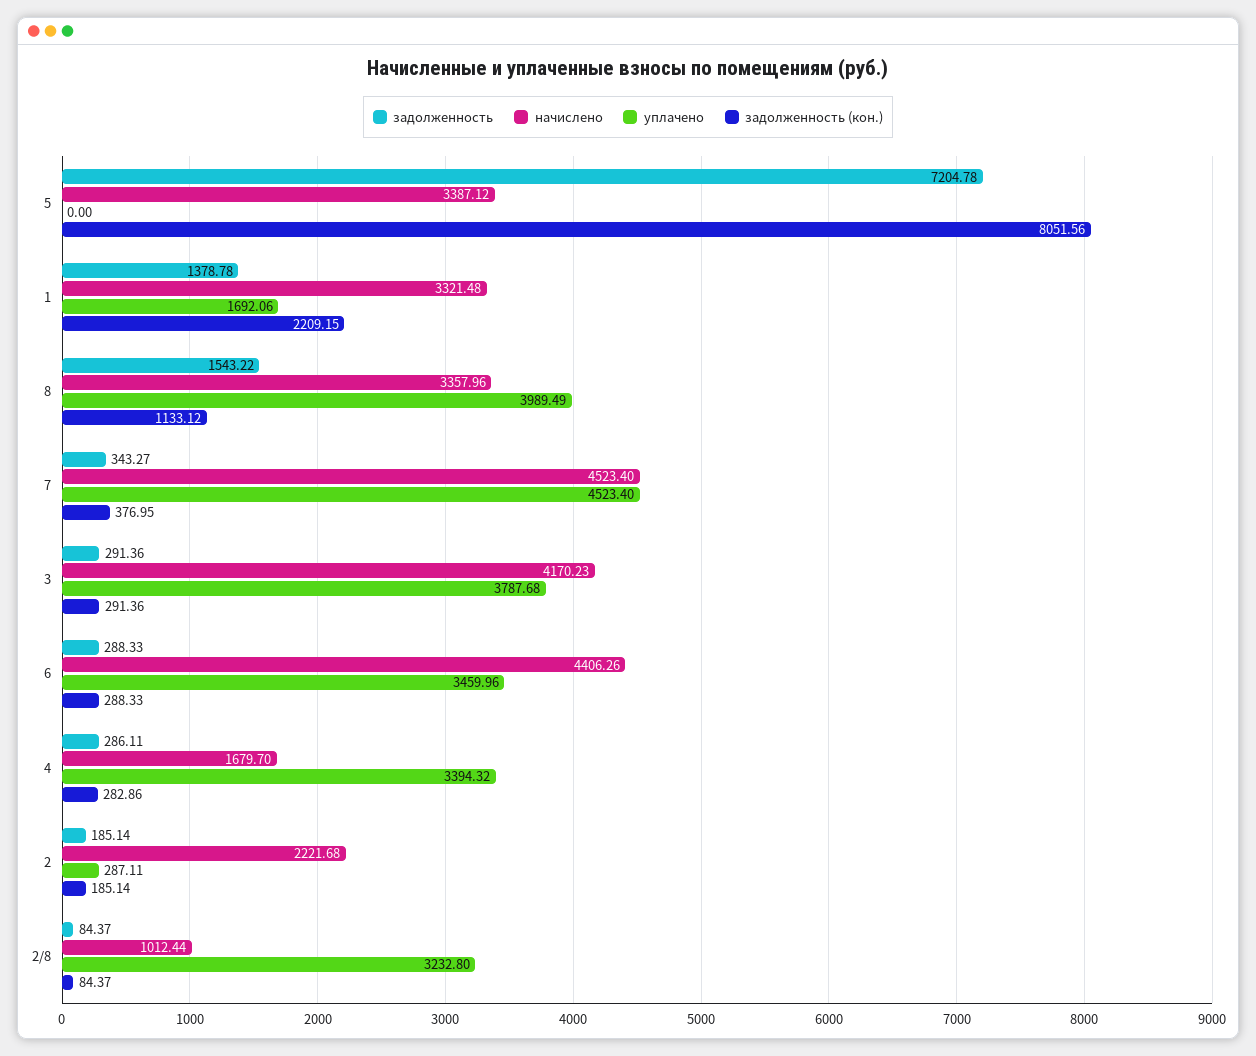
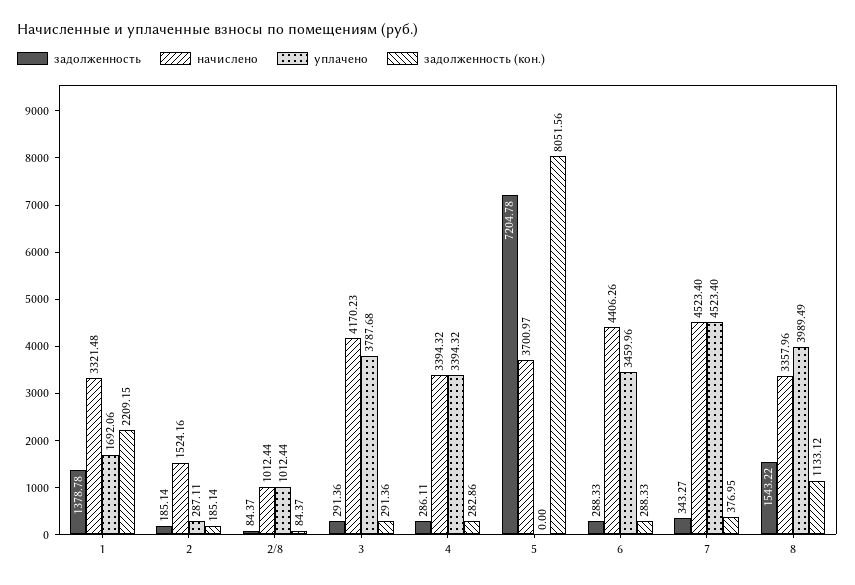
  {
    "задолженность": {
      "5": 7204.78,
      "1": 1378.78,
      "8": 1543.22,
      "7": 343.27,
      "3": 291.36,
      "6": 288.33,
      "4": 286.11,
      "2": 185.14,
      "2/8": 84.37
    },
    "начислено": {
-     "5": 3387.12,
+     "5": 3700.97,
      "1": 3321.48,
      "8": 3357.96,
      "7": 4523.4,
      "3": 4170.23,
      "6": 4406.26,
-     "4": 1679.7,
+     "4": 3394.32,
-     "2": 2221.68,
+     "2": 1524.16,
      "2/8": 1012.44
    },
    "уплачено": {
      "5": 0,
      "1": 1692.06,
      "8": 3989.49,
      "7": 4523.4,
      "3": 3787.68,
      "6": 3459.96,
      "4": 3394.32,
      "2": 287.11,
-     "2/8": 3232.8
+     "2/8": 1012.44
    },
    "задолженность (кон.)": {
      "5": 8051.56,
      "1": 2209.15,
      "8": 1133.12,
      "7": 376.95,
      "3": 291.36,
      "6": 288.33,
      "4": 282.86,
      "2": 185.14,
      "2/8": 84.37
    }
  }

